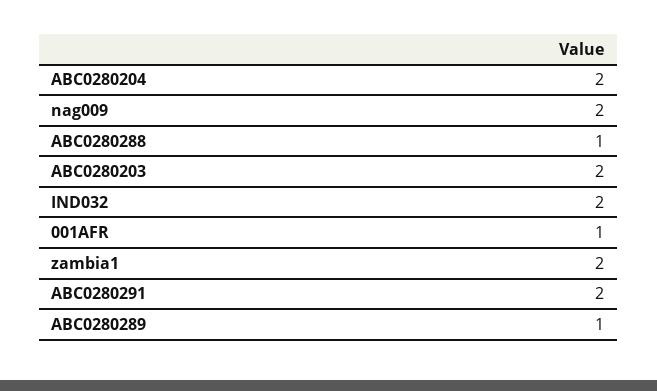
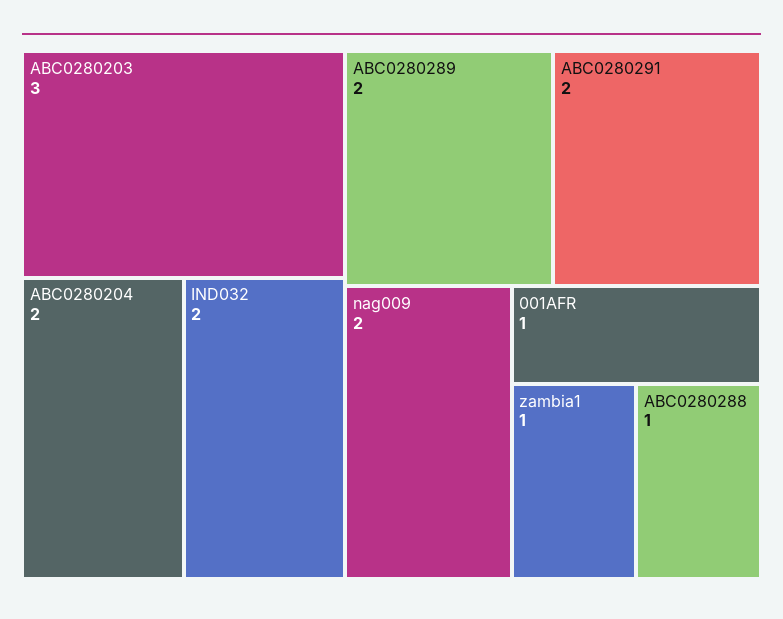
  {
    "ABC0280204": 2,
    "nag009": 2,
    "ABC0280288": 1,
-   "ABC0280203": 2,
+   "ABC0280203": 3,
    "IND032": 2,
    "001AFR": 1,
-   "zambia1": 2,
+   "zambia1": 1,
    "ABC0280291": 2,
-   "ABC0280289": 1
+   "ABC0280289": 2
  }

